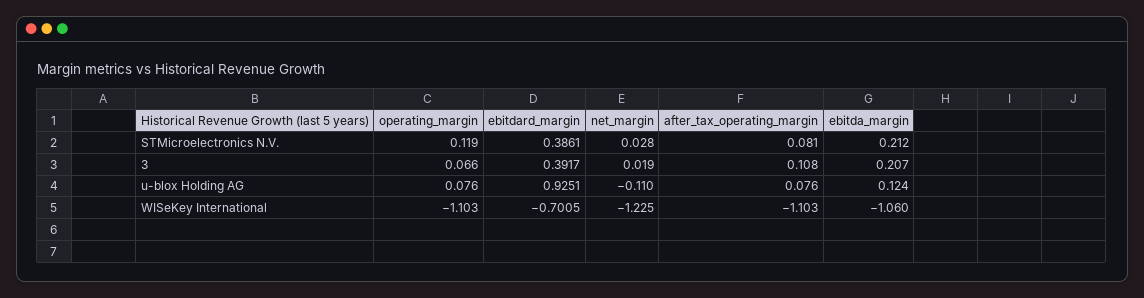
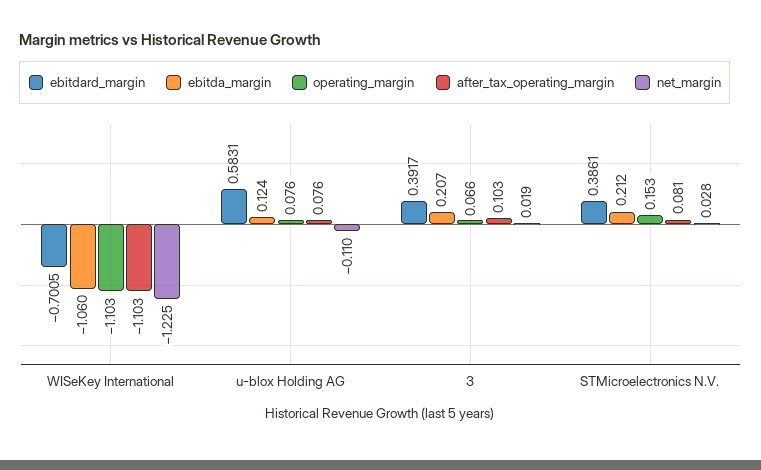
  {
    "operating_margin": {
-     "STMicroelectronics N.V.": 0.119,
+     "STMicroelectronics N.V.": 0.153,
      "3": 0.066,
      "u-blox Holding AG": 0.076,
      "WISeKey International": -1.103
    },
    "ebitdard_margin": {
      "STMicroelectronics N.V.": 0.3861,
      "3": 0.3917,
-     "u-blox Holding AG": 0.9251,
+     "u-blox Holding AG": 0.5831,
      "WISeKey International": -0.7005
    },
    "net_margin": {
      "STMicroelectronics N.V.": 0.028,
      "3": 0.019,
      "u-blox Holding AG": -0.11,
      "WISeKey International": -1.225
    },
    "after_tax_operating_margin": {
      "STMicroelectronics N.V.": 0.081,
-     "3": 0.108,
+     "3": 0.103,
      "u-blox Holding AG": 0.076,
      "WISeKey International": -1.103
    },
    "ebitda_margin": {
      "STMicroelectronics N.V.": 0.212,
      "3": 0.207,
      "u-blox Holding AG": 0.124,
      "WISeKey International": -1.06
    }
  }

